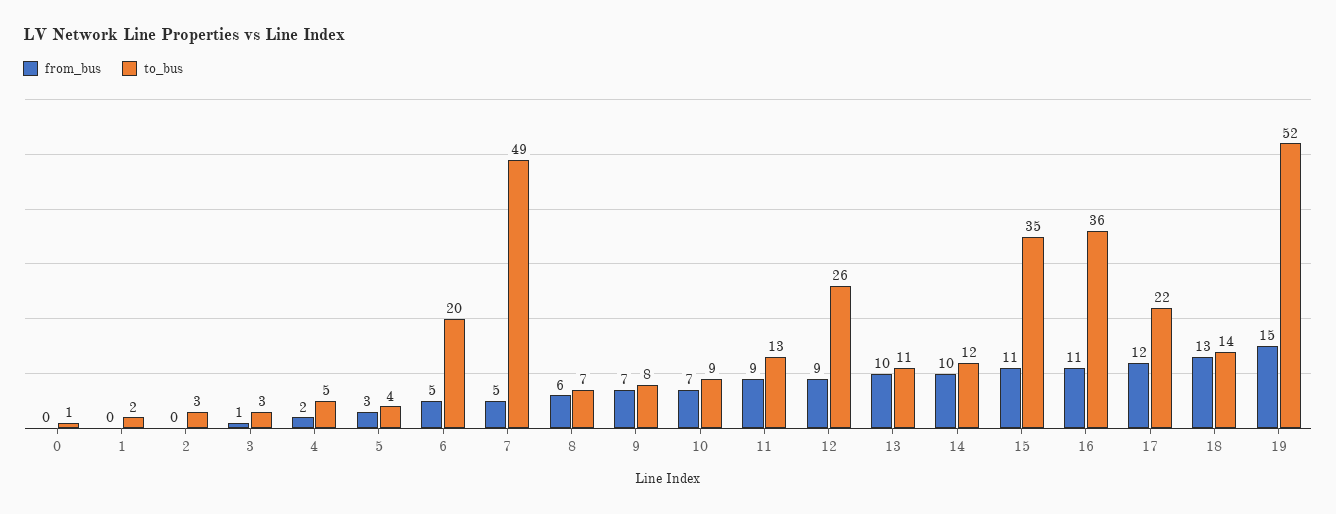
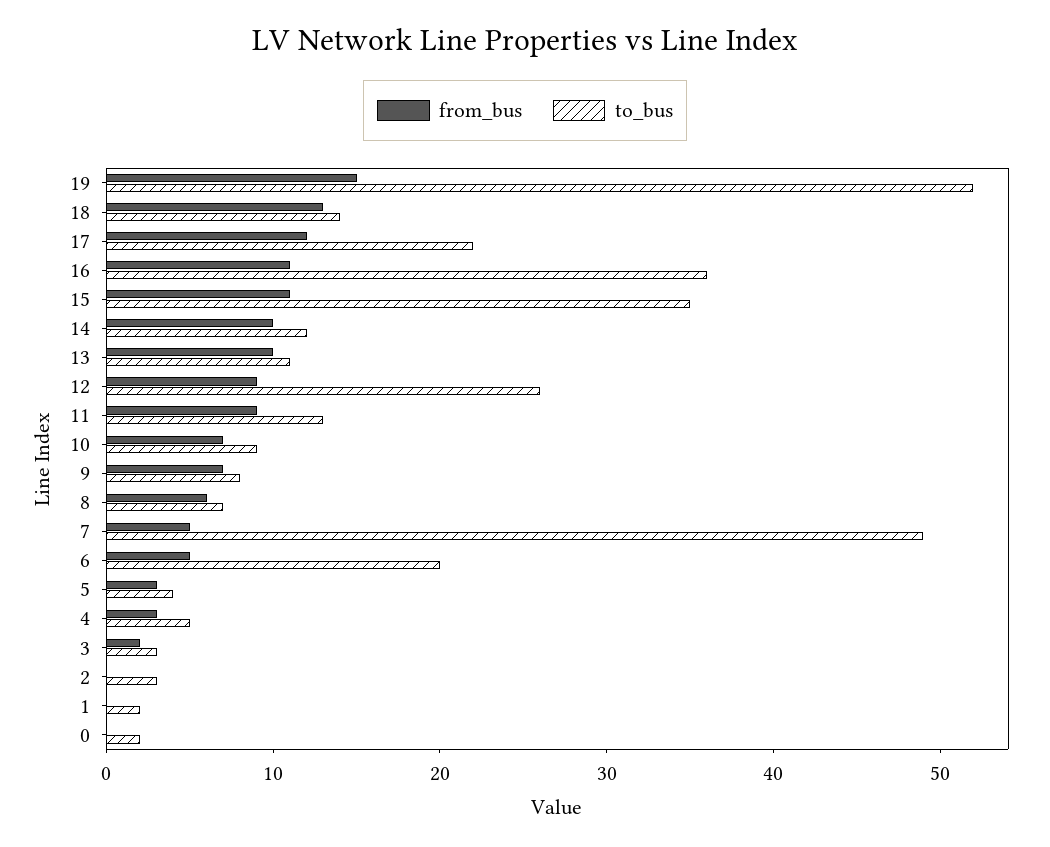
  {
    "from_bus": {
      "0": 0,
      "1": 0,
      "2": 0,
-     "3": 1,
+     "3": 2,
-     "4": 2,
+     "4": 3,
      "5": 3,
      "6": 5,
      "7": 5,
      "8": 6,
      "9": 7,
      "10": 7,
      "11": 9,
      "12": 9,
      "13": 10,
      "14": 10,
      "15": 11,
      "16": 11,
      "17": 12,
      "18": 13,
      "19": 15
    },
    "to_bus": {
-     "0": 1,
+     "0": 2,
      "1": 2,
      "2": 3,
      "3": 3,
      "4": 5,
      "5": 4,
      "6": 20,
      "7": 49,
      "8": 7,
      "9": 8,
      "10": 9,
      "11": 13,
      "12": 26,
      "13": 11,
      "14": 12,
      "15": 35,
      "16": 36,
      "17": 22,
      "18": 14,
      "19": 52
    }
  }

